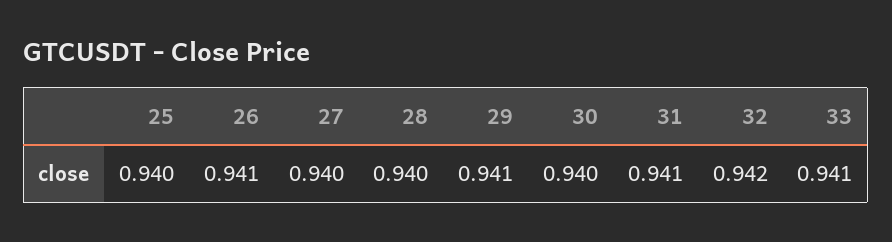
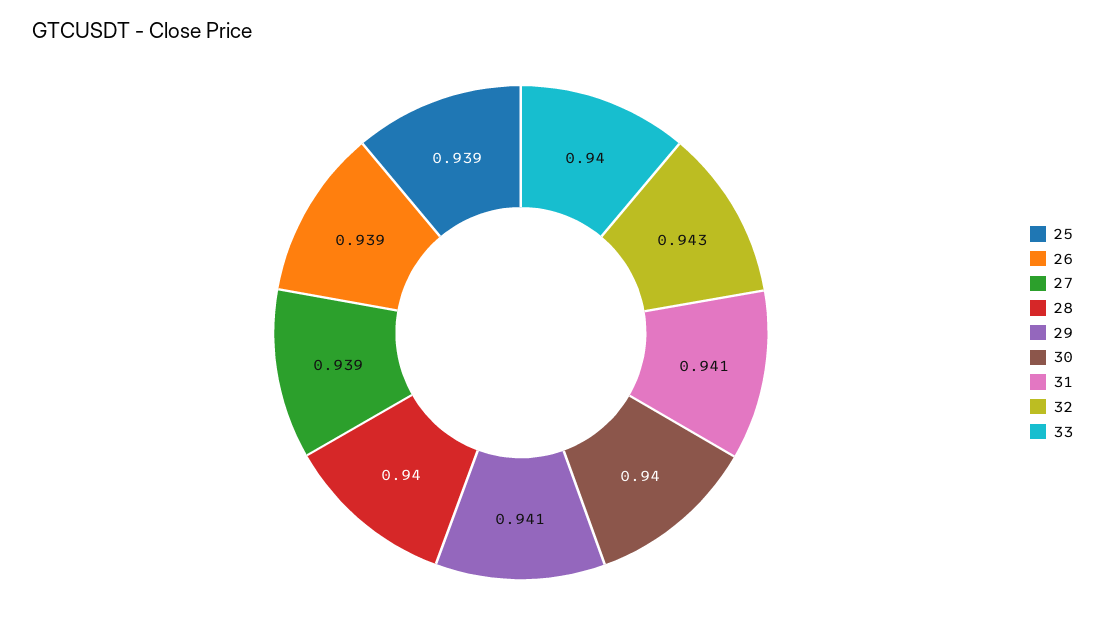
  {
-   "25": 0.94,
+   "25": 0.939,
-   "26": 0.941,
+   "26": 0.939,
-   "27": 0.94,
+   "27": 0.939,
    "28": 0.94,
    "29": 0.941,
    "30": 0.94,
    "31": 0.941,
-   "32": 0.942,
+   "32": 0.943,
-   "33": 0.941
+   "33": 0.94
  }

